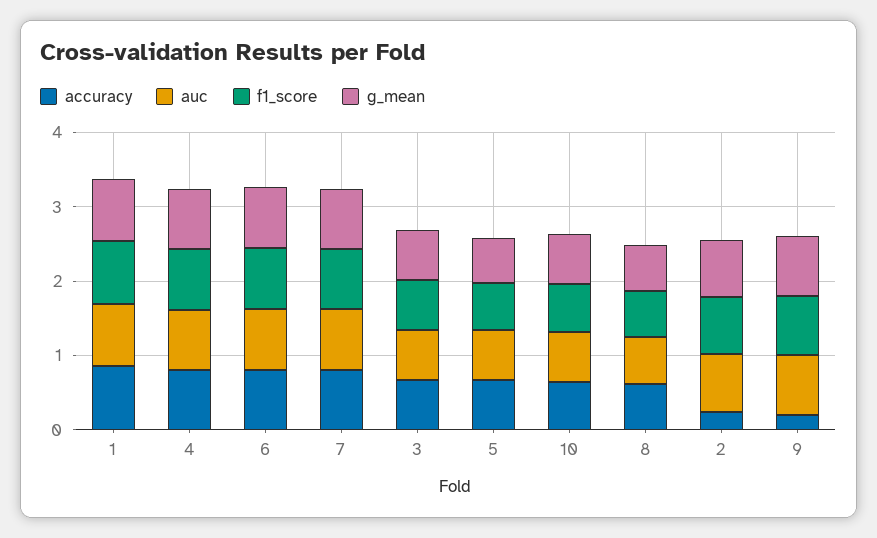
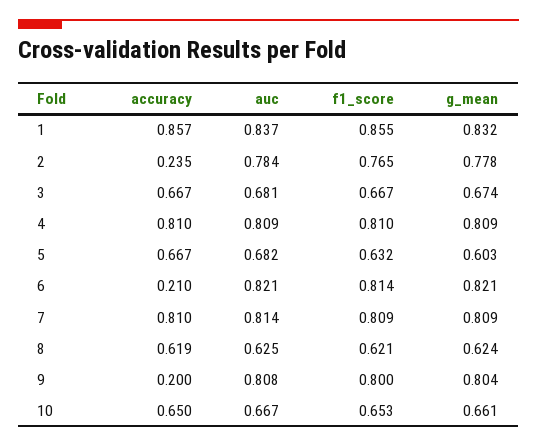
  {
    "accuracy": {
      "1": 0.857,
      "4": 0.81,
-     "6": 0.8,
+     "6": 0.21,
      "7": 0.81,
      "3": 0.667,
      "5": 0.667,
      "10": 0.65,
      "8": 0.619,
      "2": 0.235,
      "9": 0.2
    },
    "auc": {
      "1": 0.837,
      "4": 0.809,
      "6": 0.821,
      "7": 0.814,
      "3": 0.681,
      "5": 0.682,
      "10": 0.667,
      "8": 0.625,
      "2": 0.784,
      "9": 0.808
    },
    "f1_score": {
      "1": 0.855,
      "4": 0.81,
      "6": 0.814,
      "7": 0.809,
      "3": 0.667,
      "5": 0.632,
      "10": 0.653,
      "8": 0.621,
      "2": 0.765,
      "9": 0.8
    },
    "g_mean": {
      "1": 0.832,
      "4": 0.809,
      "6": 0.821,
      "7": 0.809,
      "3": 0.674,
      "5": 0.603,
      "10": 0.661,
      "8": 0.624,
      "2": 0.778,
      "9": 0.804
    }
  }

